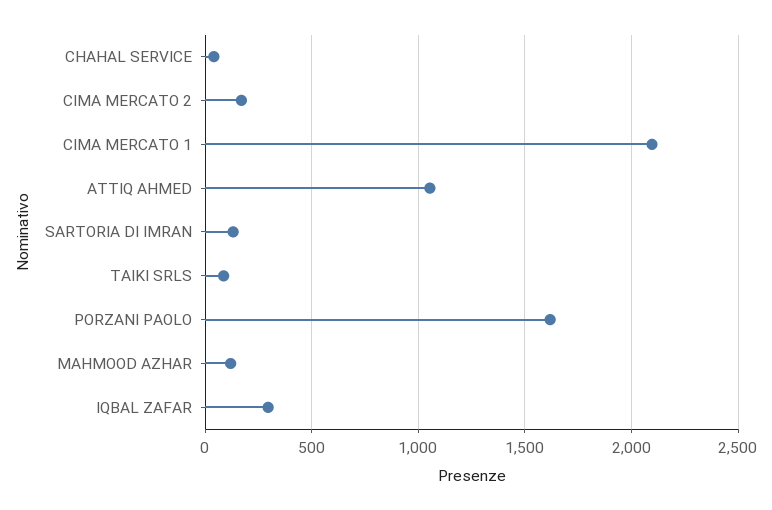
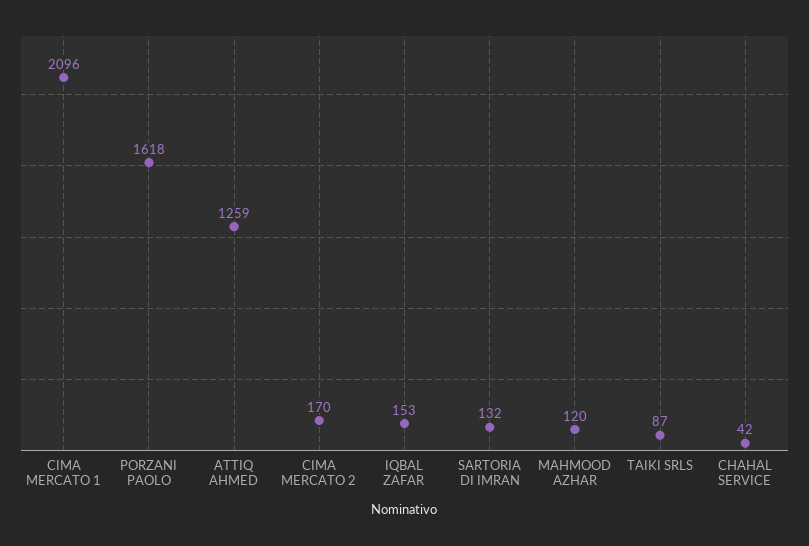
  {
    "CHAHAL SERVICE": 42,
    "CIMA MERCATO 2": 170,
    "CIMA MERCATO 1": 2096,
-   "ATTIQ AHMED": 1050,
+   "ATTIQ AHMED": 1259,
    "SARTORIA DI IMRAN": 132,
    "TAIKI SRLS": 87,
    "PORZANI PAOLO": 1618,
    "MAHMOOD AZHAR": 120,
-   "IQBAL ZAFAR": 300
+   "IQBAL ZAFAR": 153
  }

